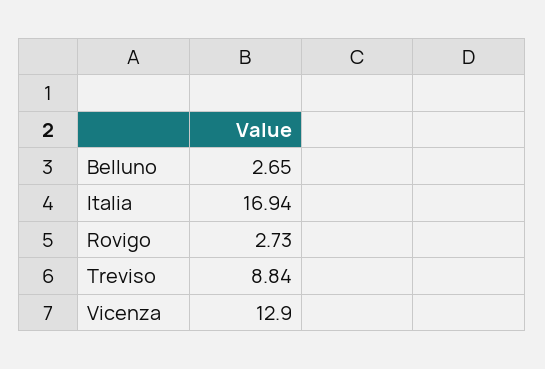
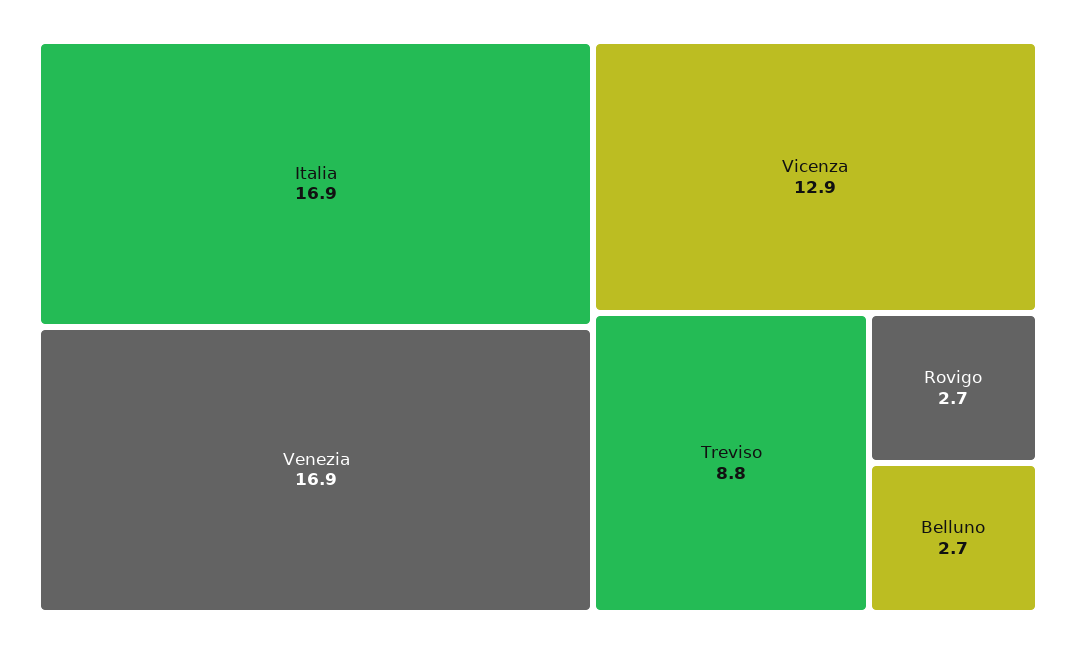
  {
    "Belluno": 2.65,
    "Italia": 16.94,
    "Rovigo": 2.73,
    "Treviso": 8.84,
-   "Vicenza": 12.9
+   "Vicenza": 12.9,
+   "Venezia": 16.9
  }

